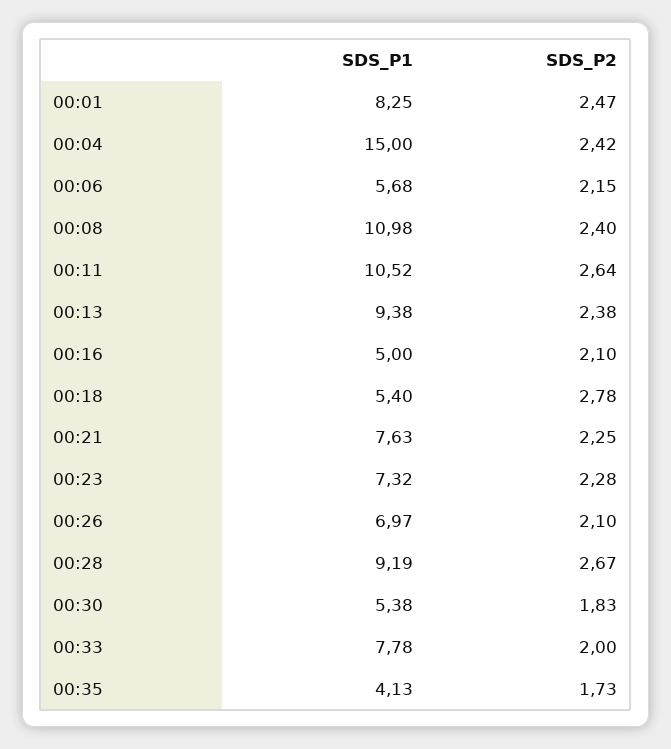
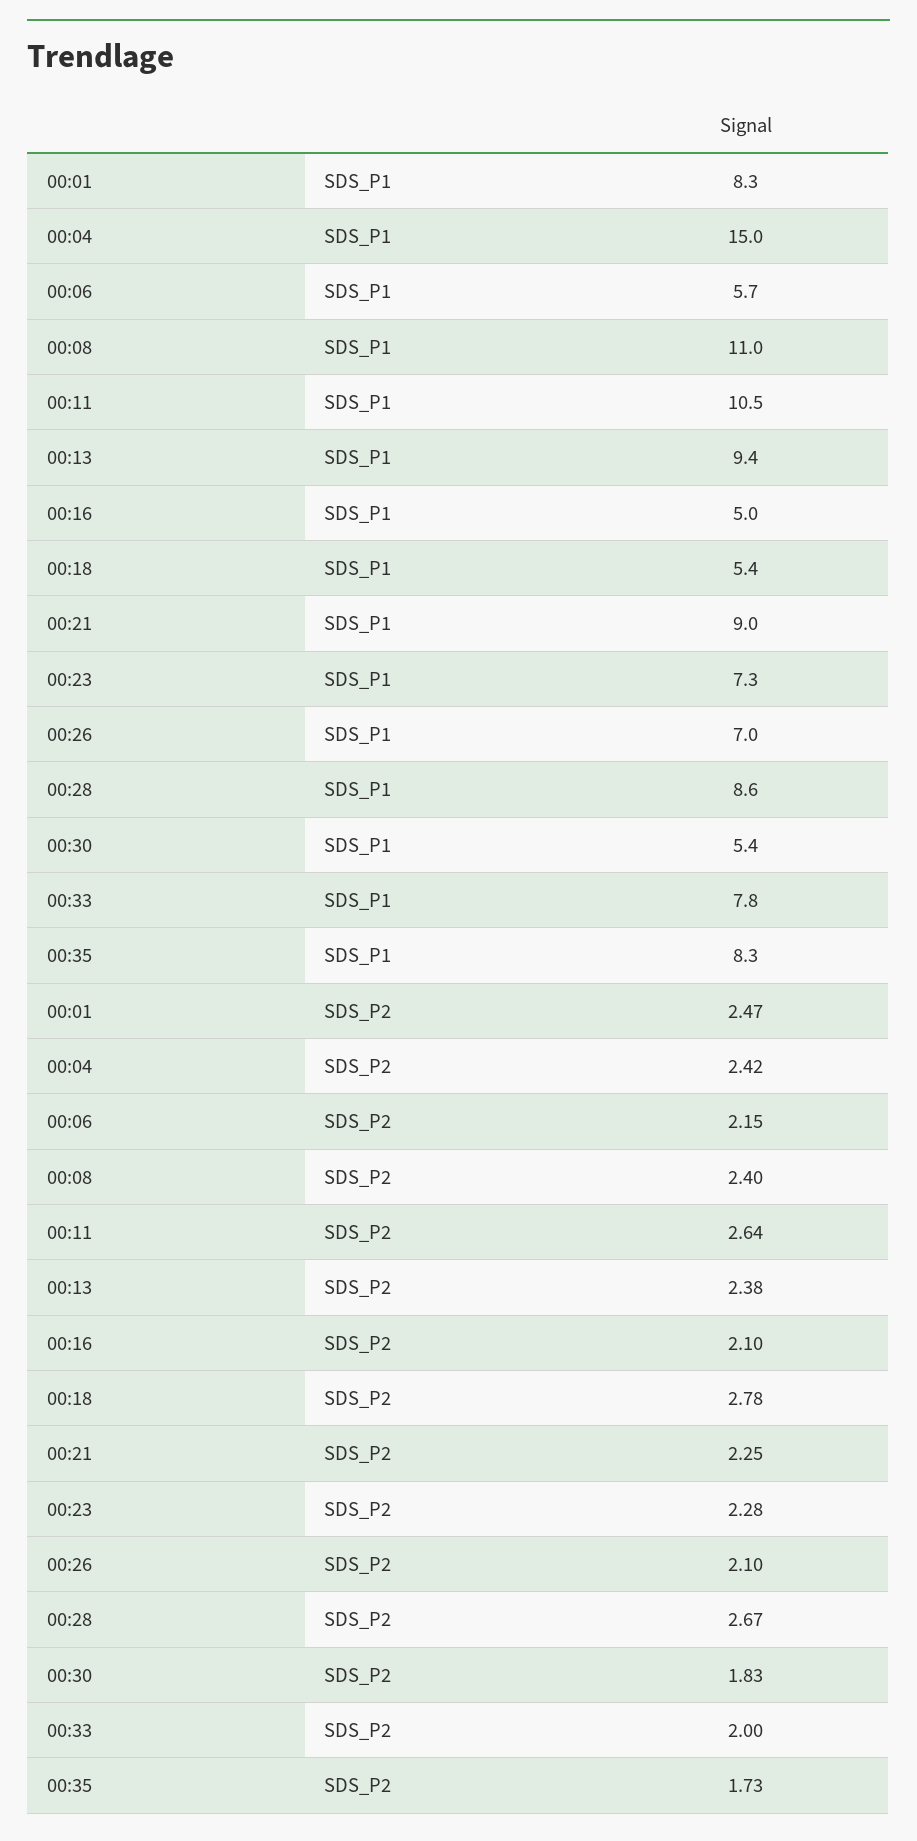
  {
    "SDS_P1": {
      "00:01": 8.25,
      "00:04": 15,
      "00:06": 5.68,
      "00:08": 10.98,
      "00:11": 10.52,
      "00:13": 9.38,
      "00:16": 5,
      "00:18": 5.4,
-     "00:21": 7.63,
+     "00:21": 9,
      "00:23": 7.32,
      "00:26": 6.97,
-     "00:28": 9.19,
+     "00:28": 8.6,
      "00:30": 5.38,
      "00:33": 7.78,
-     "00:35": 4.13
+     "00:35": 8.3
    },
    "SDS_P2": {
      "00:01": 2.47,
      "00:04": 2.42,
      "00:06": 2.15,
      "00:08": 2.4,
      "00:11": 2.64,
      "00:13": 2.38,
      "00:16": 2.1,
      "00:18": 2.78,
      "00:21": 2.25,
      "00:23": 2.28,
      "00:26": 2.1,
      "00:28": 2.67,
      "00:30": 1.83,
      "00:33": 2,
      "00:35": 1.73
    }
  }

